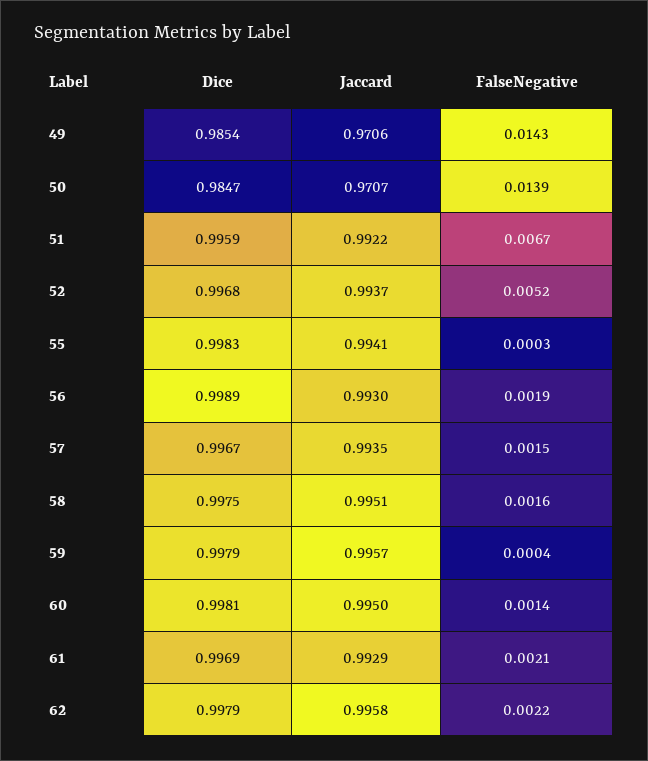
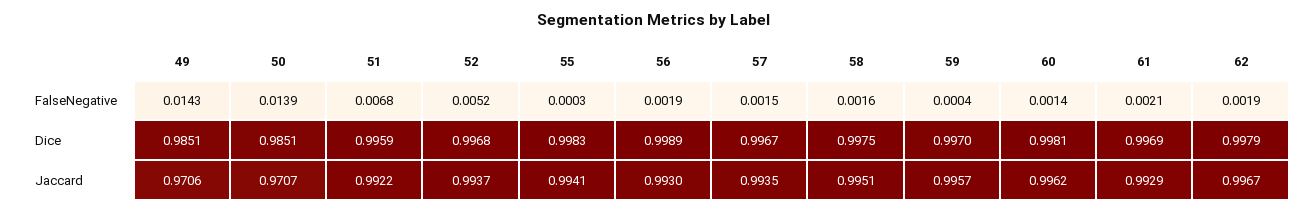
  {
    "Dice": {
-     "49": 0.9854,
+     "49": 0.9851,
-     "50": 0.9847,
+     "50": 0.9851,
      "51": 0.9959,
      "52": 0.9968,
      "55": 0.9983,
      "56": 0.9989,
      "57": 0.9967,
      "58": 0.9975,
-     "59": 0.9979,
+     "59": 0.997,
      "60": 0.9981,
      "61": 0.9969,
      "62": 0.9979
    },
    "Jaccard": {
      "49": 0.9706,
      "50": 0.9707,
      "51": 0.9922,
      "52": 0.9937,
      "55": 0.9941,
      "56": 0.993,
      "57": 0.9935,
      "58": 0.9951,
      "59": 0.9957,
-     "60": 0.995,
+     "60": 0.9962,
      "61": 0.9929,
-     "62": 0.9958
+     "62": 0.9967
    },
    "FalseNegative": {
      "49": 0.0143,
      "50": 0.0139,
-     "51": 0.0067,
+     "51": 0.0068,
      "52": 0.0052,
      "55": 0.0003,
      "56": 0.0019,
      "57": 0.0015,
      "58": 0.0016,
      "59": 0.0004,
      "60": 0.0014,
      "61": 0.0021,
-     "62": 0.0022
+     "62": 0.0019
    }
  }

